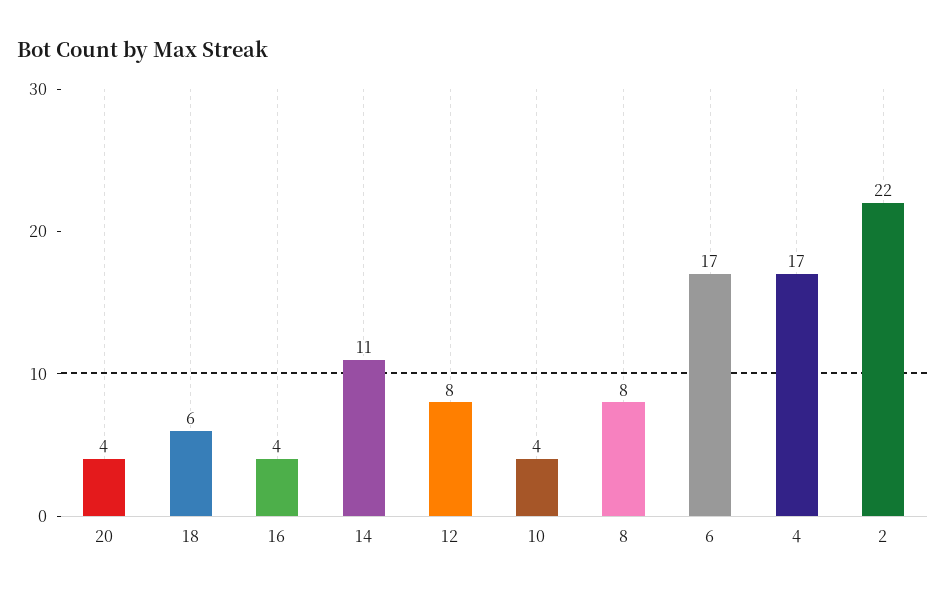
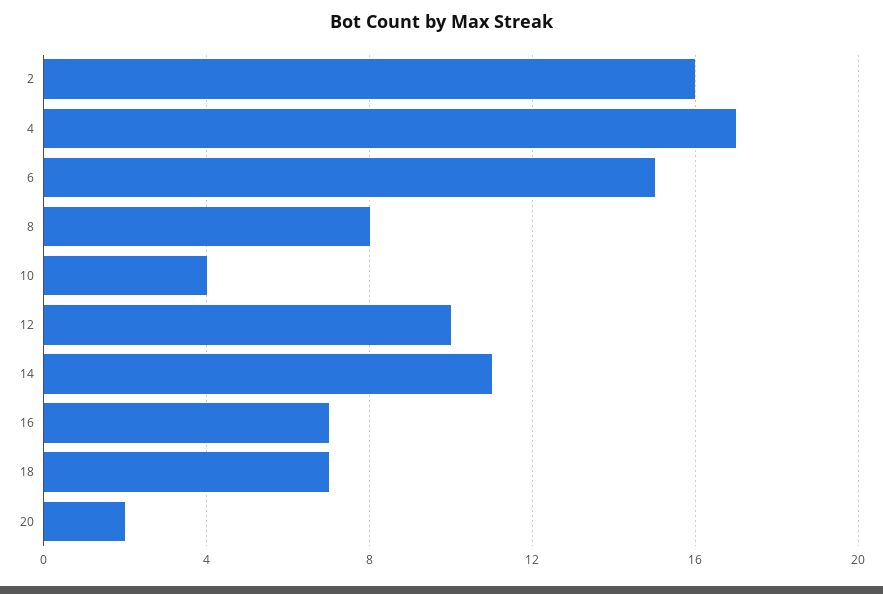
  {
-   "20": 4,
+   "20": 2,
-   "18": 6,
+   "18": 7,
-   "16": 4,
+   "16": 7,
    "14": 11,
-   "12": 8,
+   "12": 10,
    "10": 4,
    "8": 8,
-   "6": 17,
+   "6": 15,
    "4": 17,
-   "2": 22
+   "2": 16
  }

